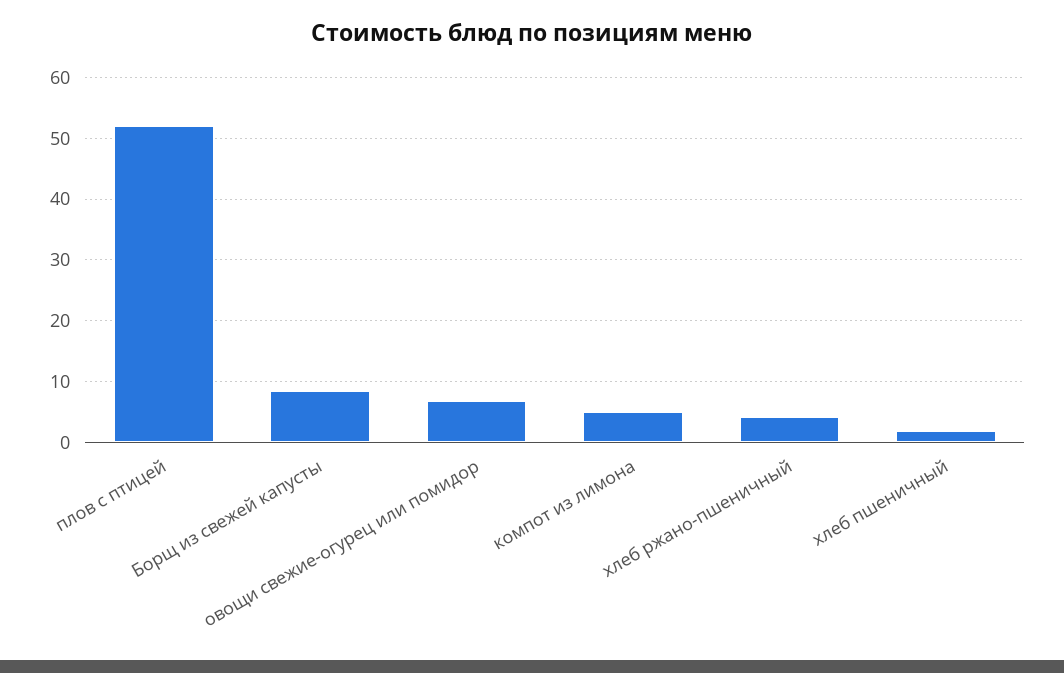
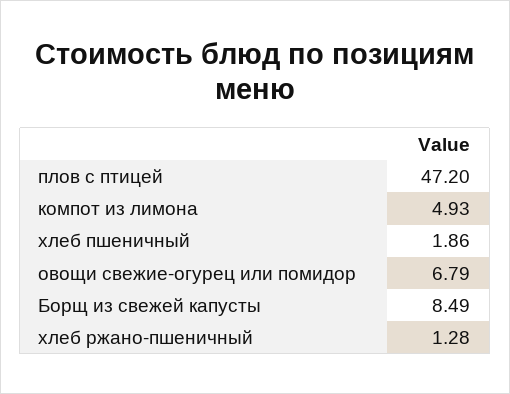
  {
-   "плов с птицей": 52,
+   "плов с птицей": 47.2,
    "Борщ из свежей капусты": 8.49,
    "овощи свежие-огурец или помидор": 6.79,
    "компот из лимона": 4.93,
-   "хлеб ржано-пшеничный": 4,
+   "хлеб ржано-пшеничный": 1.28,
    "хлеб пшеничный": 1.86
  }

